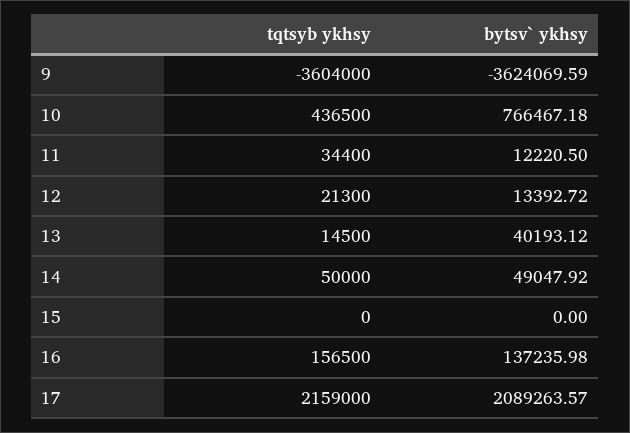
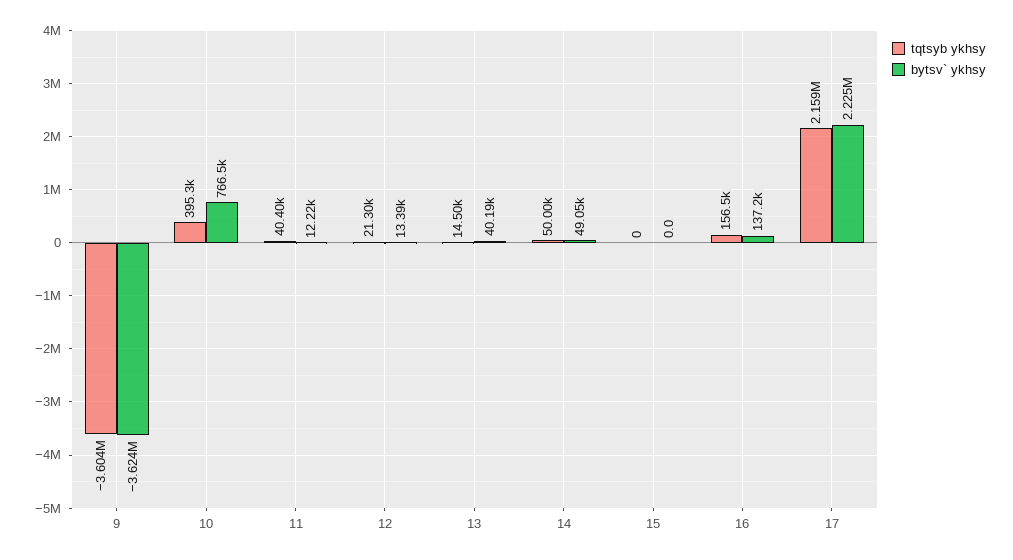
  {
    "tqtsyb ykhsy": {
      "9": -3604000,
-     "10": 436500,
+     "10": 395300,
-     "11": 34400,
+     "11": 40400,
      "12": 21300,
      "13": 14500,
      "14": 50000,
      "15": 0,
      "16": 156500,
      "17": 2159000
    },
    "bytsv` ykhsy": {
      "9": -3624069.59,
      "10": 766467.18,
      "11": 12220.5,
      "12": 13392.72,
      "13": 40193.12,
      "14": 49047.92,
      "15": 0,
      "16": 137235.98,
-     "17": 2089263.57
+     "17": 2225000
    }
  }

